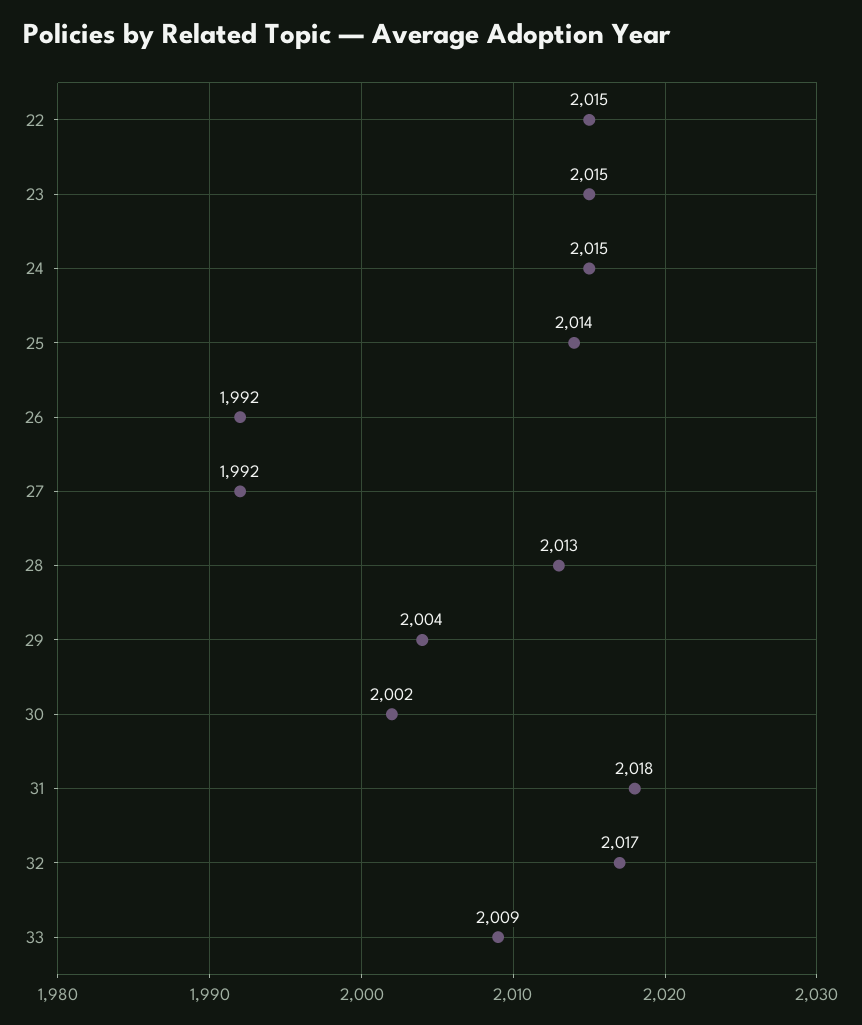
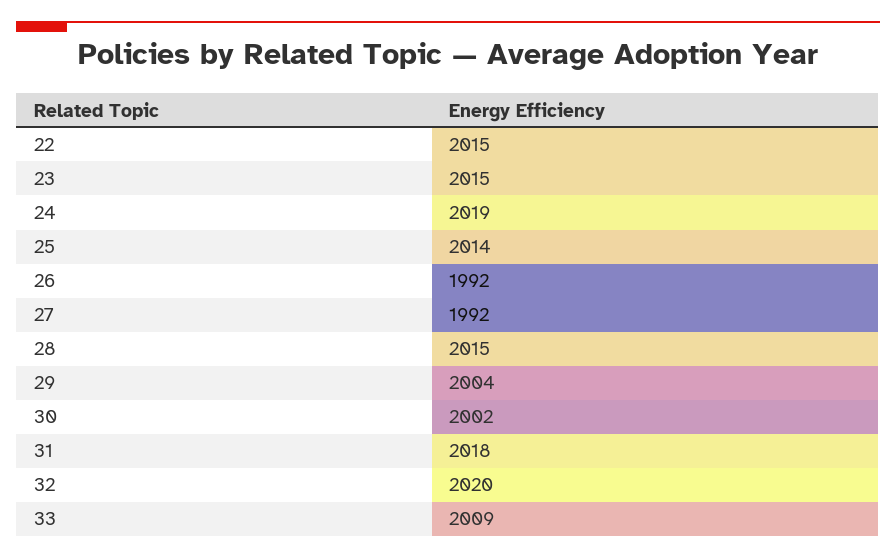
  {
    "22": 2015,
    "23": 2015,
-   "24": 2015,
+   "24": 2019,
    "25": 2014,
    "26": 1992,
    "27": 1992,
-   "28": 2013,
+   "28": 2015,
    "29": 2004,
    "30": 2002,
    "31": 2018,
-   "32": 2017,
+   "32": 2020,
    "33": 2009
  }

